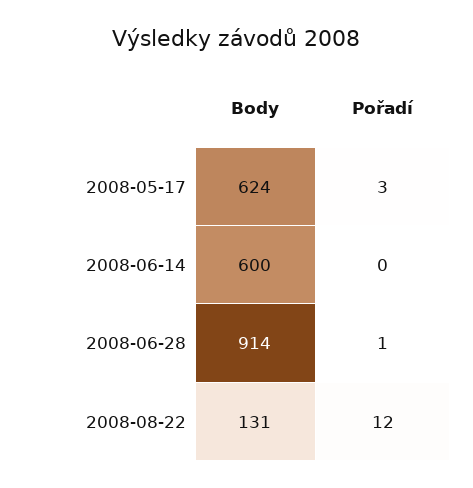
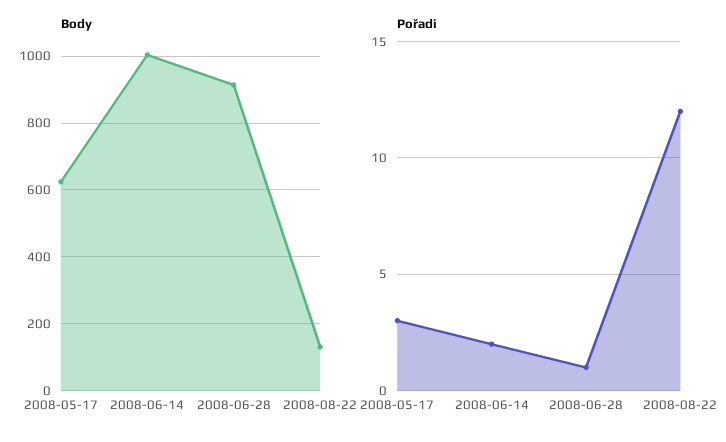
  {
    "Body": {
      "2008-05-17": 624,
-     "2008-06-14": 600,
+     "2008-06-14": 1000,
      "2008-06-28": 914,
      "2008-08-22": 131
    },
    "Pořadí": {
      "2008-05-17": 3,
-     "2008-06-14": 0,
+     "2008-06-14": 2,
      "2008-06-28": 1,
      "2008-08-22": 12
    }
  }

